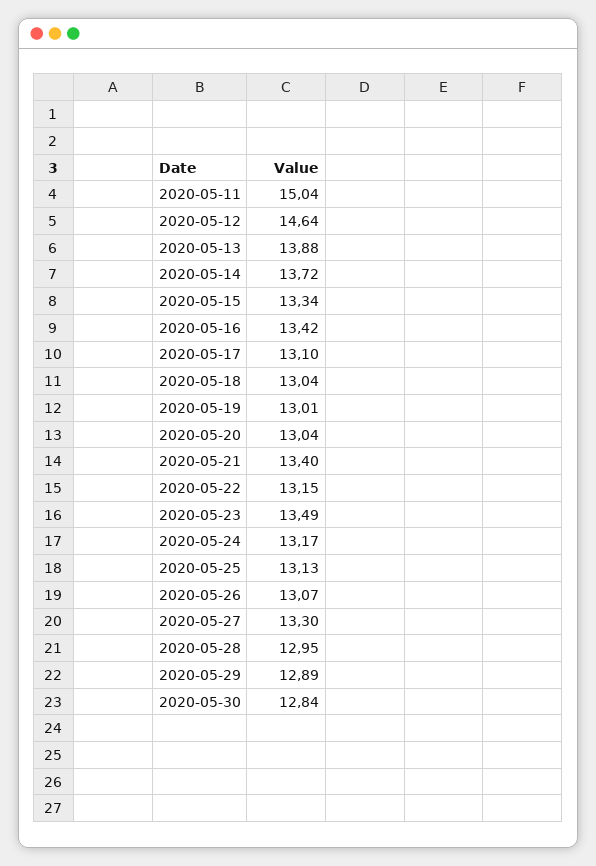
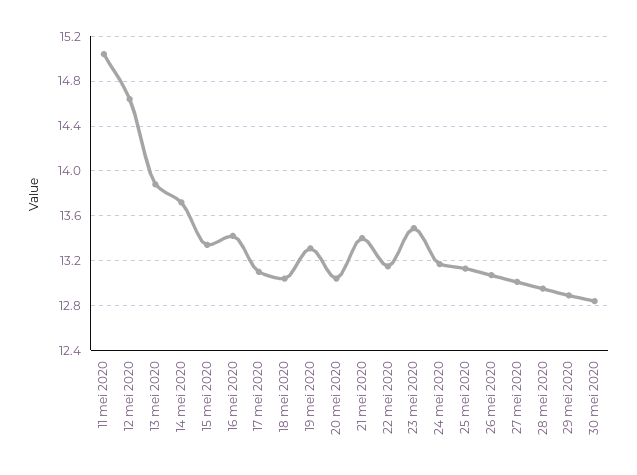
  {
    "2020-05-11": 15.04,
    "2020-05-12": 14.64,
    "2020-05-13": 13.88,
    "2020-05-14": 13.72,
    "2020-05-15": 13.34,
    "2020-05-16": 13.42,
    "2020-05-17": 13.1,
    "2020-05-18": 13.04,
-   "2020-05-19": 13.01,
+   "2020-05-19": 13.3,
    "2020-05-20": 13.04,
    "2020-05-21": 13.4,
    "2020-05-22": 13.15,
    "2020-05-23": 13.49,
    "2020-05-24": 13.17,
    "2020-05-25": 13.13,
    "2020-05-26": 13.07,
-   "2020-05-27": 13.3,
+   "2020-05-27": 13,
    "2020-05-28": 12.95,
    "2020-05-29": 12.89,
    "2020-05-30": 12.84
  }

